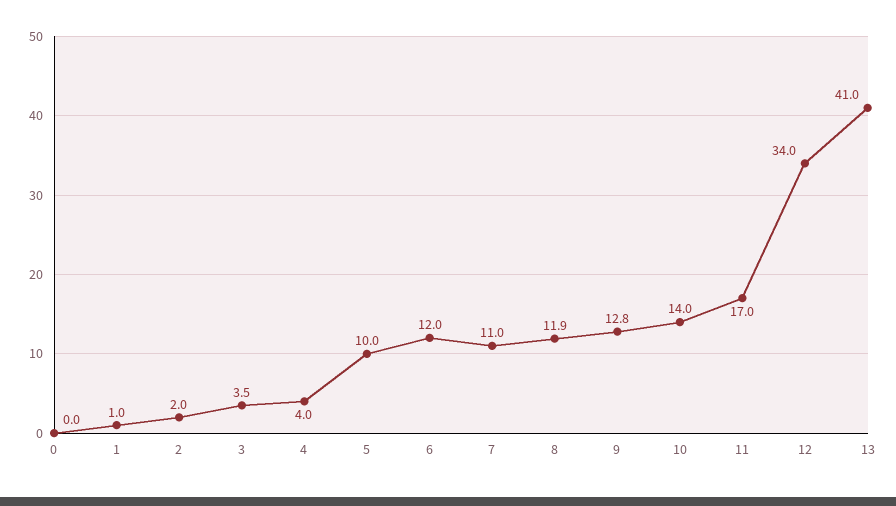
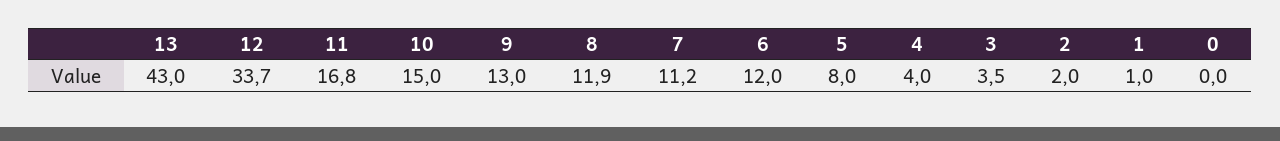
  {
    "0": 0,
    "1": 1,
    "2": 2,
    "3": 3.5,
    "4": 4,
-   "5": 10,
+   "5": 8,
    "6": 12,
-   "7": 11,
+   "7": 11.2,
    "8": 11.9,
-   "9": 12.8,
+   "9": 13,
-   "10": 14,
+   "10": 15,
-   "11": 17,
+   "11": 16.8,
-   "12": 34,
+   "12": 33.7,
-   "13": 41
+   "13": 43
  }

